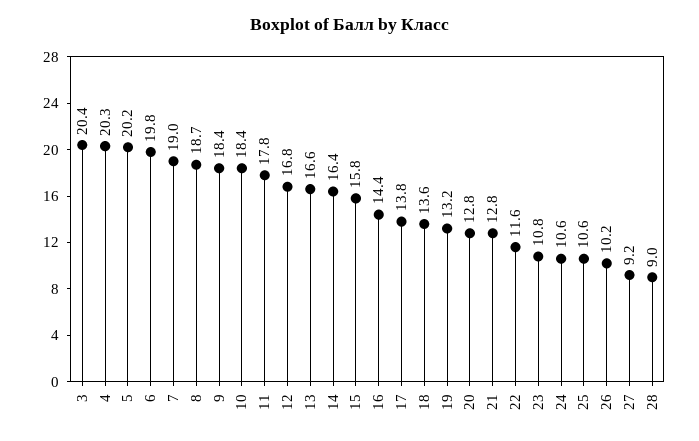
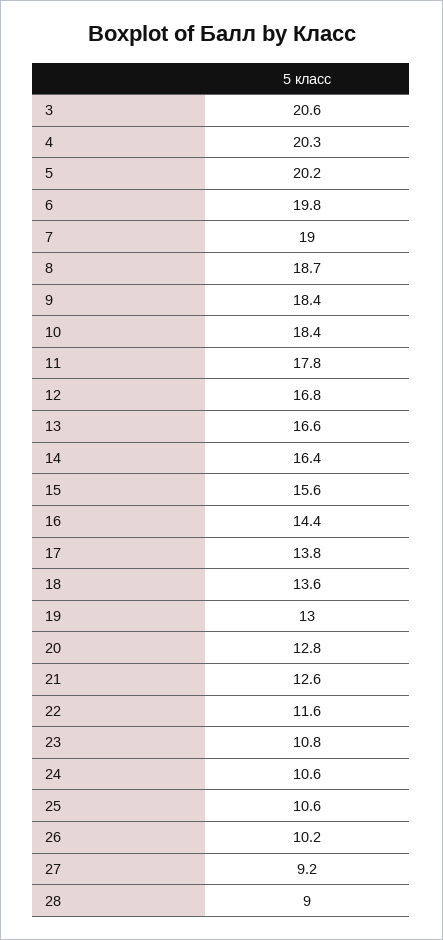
  {
-   "3": 20.4,
+   "3": 20.6,
    "4": 20.3,
    "5": 20.2,
    "6": 19.8,
    "7": 19,
    "8": 18.7,
    "9": 18.4,
    "10": 18.4,
    "11": 17.8,
    "12": 16.8,
    "13": 16.6,
    "14": 16.4,
-   "15": 15.8,
+   "15": 15.6,
    "16": 14.4,
    "17": 13.8,
    "18": 13.6,
-   "19": 13.2,
+   "19": 13,
    "20": 12.8,
-   "21": 12.8,
+   "21": 12.6,
    "22": 11.6,
    "23": 10.8,
    "24": 10.6,
    "25": 10.6,
    "26": 10.2,
    "27": 9.2,
    "28": 9
  }

